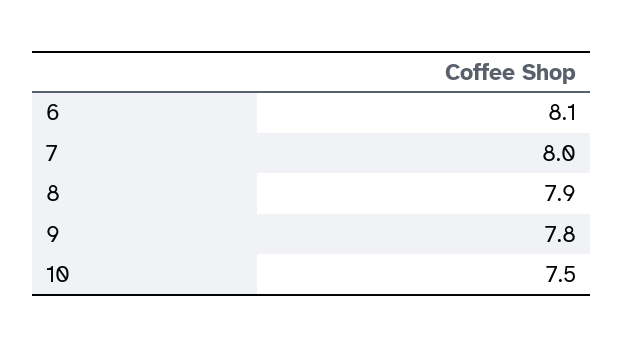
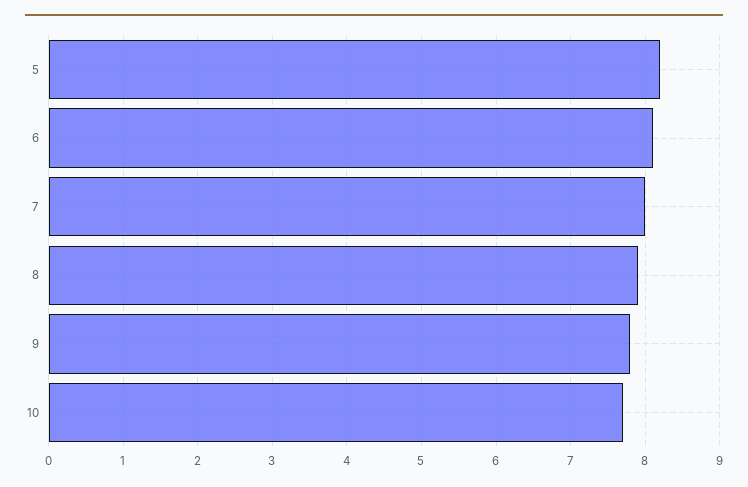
  {
    "6": 8.1,
    "7": 8,
    "8": 7.9,
    "9": 7.8,
-   "10": 7.5
+   "10": 7.7,
+   "5": 8.2
  }

